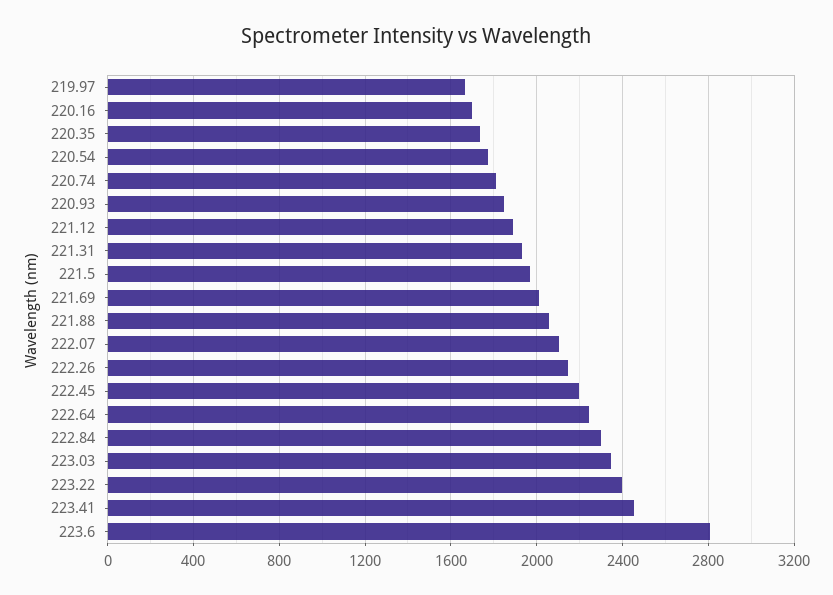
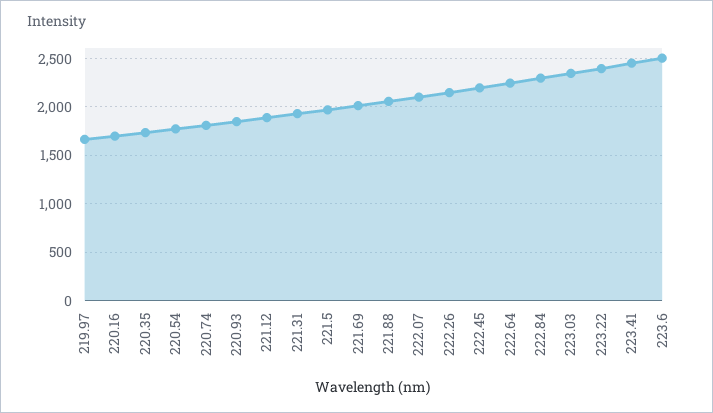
  {
    "219.97": 1650,
    "220.16": 1700,
    "220.35": 1750,
    "220.54": 1750,
    "220.74": 1800,
    "220.93": 1850,
    "221.12": 1900,
    "221.31": 1950,
    "221.5": 1950,
    "221.69": 2000,
    "221.88": 2050,
    "222.07": 2100,
    "222.26": 2150,
    "222.45": 2200,
    "222.64": 2250,
    "222.84": 2300,
    "223.03": 2350,
    "223.22": 2400,
    "223.41": 2450,
-   "223.6": 2800
+   "223.6": 2500
  }

